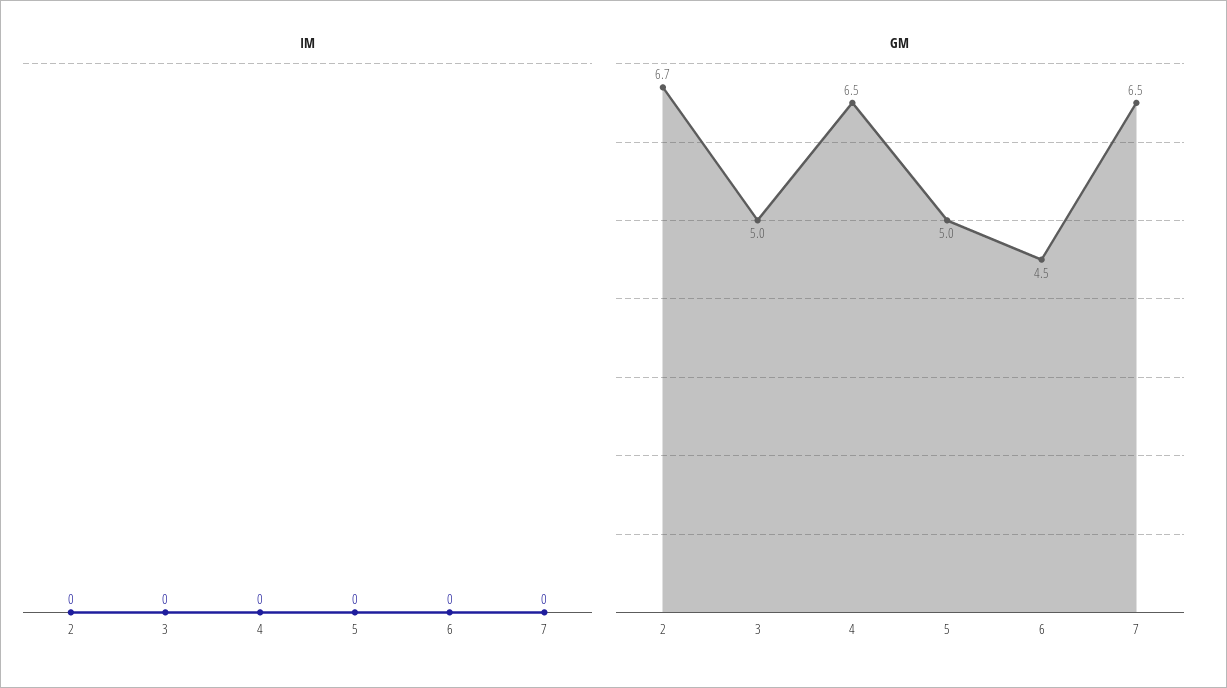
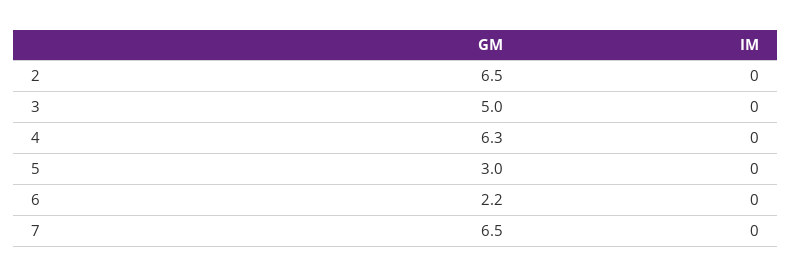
  {
    "IM": {
      "2": 0,
      "3": 0,
      "4": 0,
      "5": 0,
      "6": 0,
      "7": 0
    },
    "GM": {
-     "2": 6.7,
+     "2": 6.5,
      "3": 5,
-     "4": 6.5,
+     "4": 6.3,
-     "5": 5,
+     "5": 3,
-     "6": 4.5,
+     "6": 2.2,
      "7": 6.5
    }
  }

